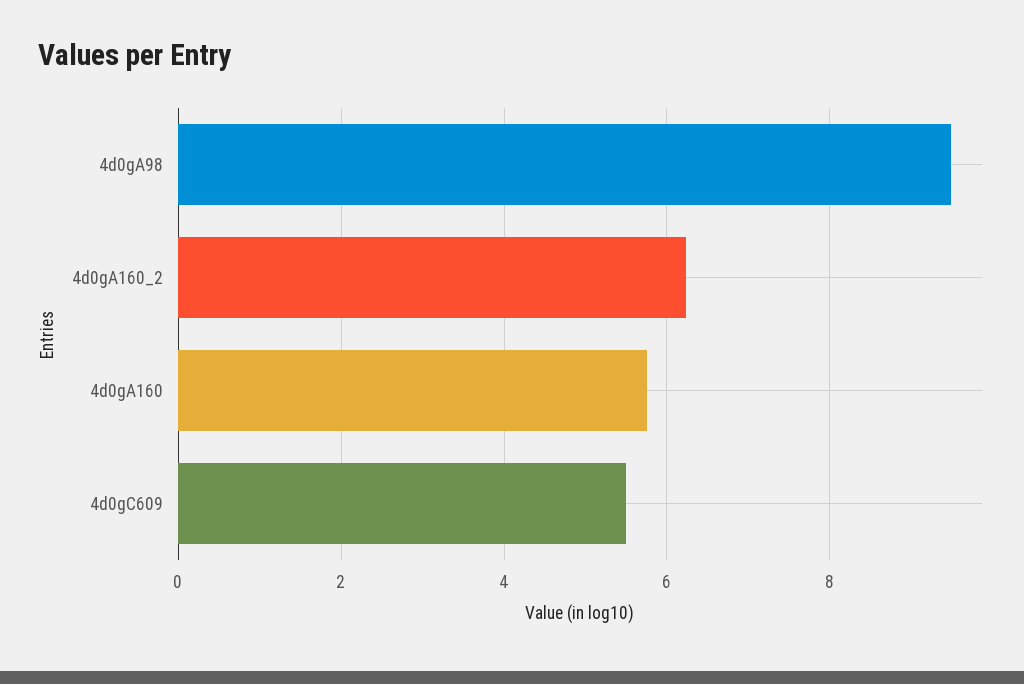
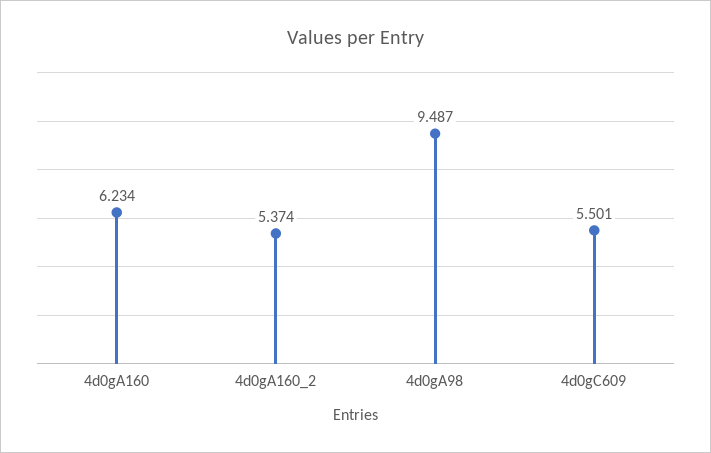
  {
    "4d0gA98": 9.487,
-   "4d0gA160_2": 6.2,
+   "4d0gA160_2": 5.374,
-   "4d0gA160": 5.8,
+   "4d0gA160": 6.234,
    "4d0gC609": 5.501
  }

